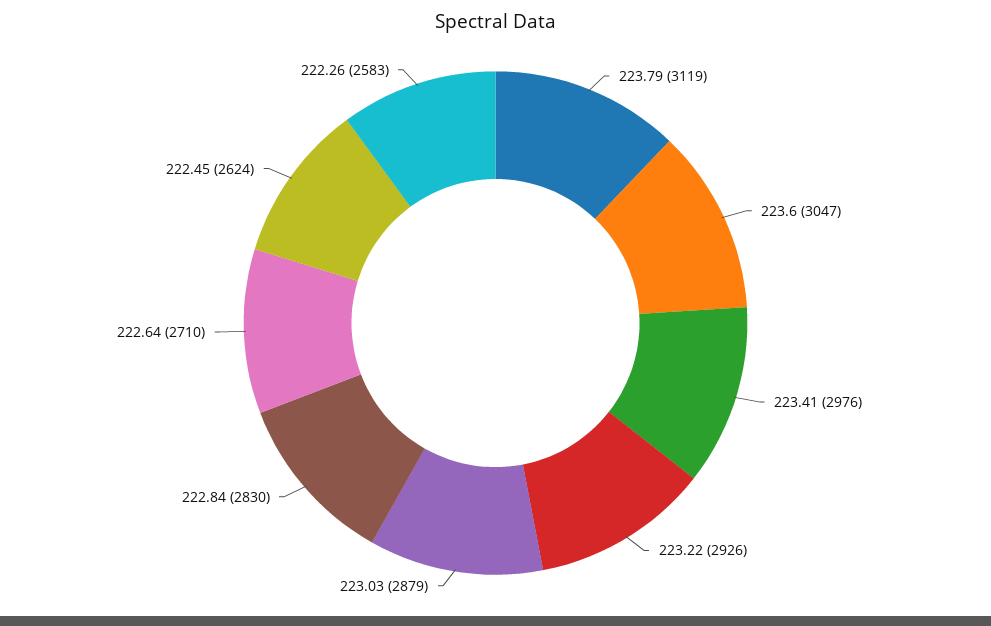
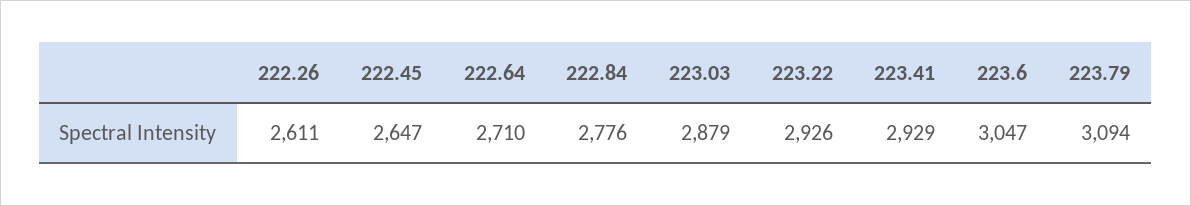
  {
-   "223.79": 3119,
+   "223.79": 3094,
    "223.6": 3047,
-   "223.41": 2976,
+   "223.41": 2929,
    "223.22": 2926,
    "223.03": 2879,
-   "222.84": 2830,
+   "222.84": 2776,
    "222.64": 2710,
-   "222.45": 2624,
+   "222.45": 2647,
-   "222.26": 2583
+   "222.26": 2611
  }

